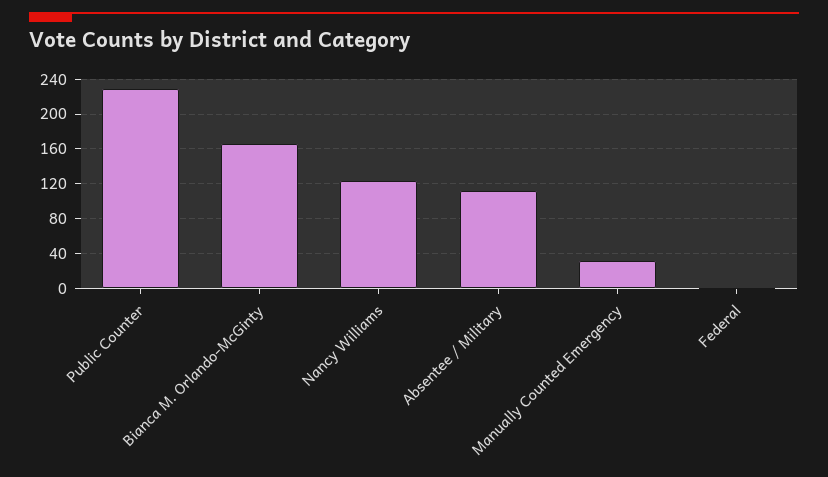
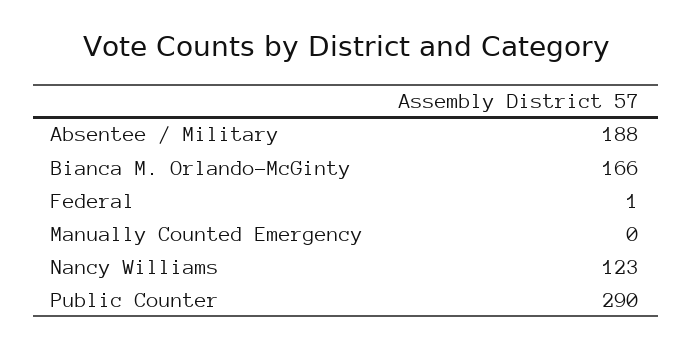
  {
-   "Public Counter": 230,
+   "Public Counter": 290,
    "Bianca M. Orlando-McGinty": 166,
    "Nancy Williams": 123,
-   "Absentee / Military": 110,
+   "Absentee / Military": 188,
-   "Manually Counted Emergency": 30,
+   "Manually Counted Emergency": 0,
    "Federal": 1
  }

